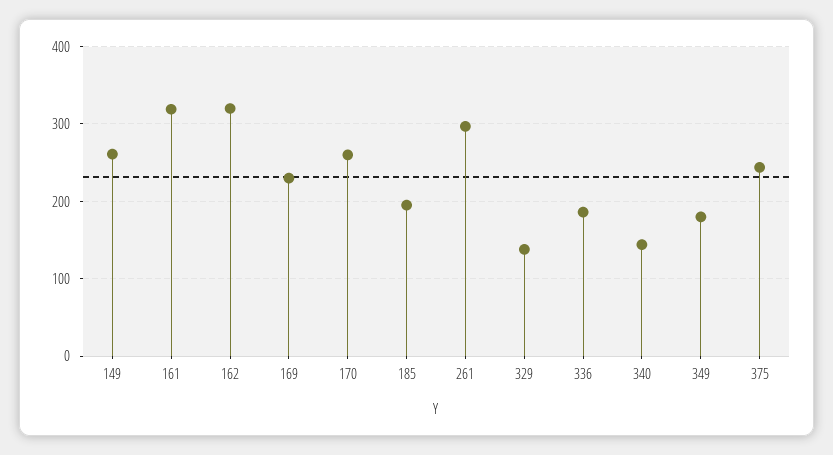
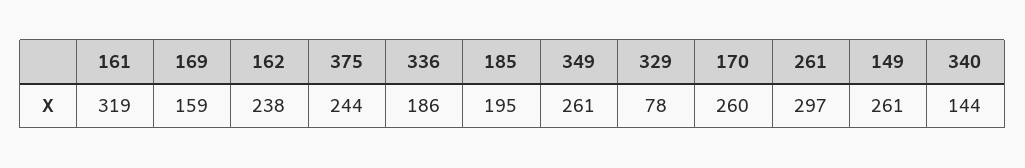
  {
    "149": 261,
    "161": 319,
-   "162": 320,
+   "162": 238,
-   "169": 230,
+   "169": 159,
    "170": 260,
    "185": 195,
    "261": 297,
-   "329": 140,
+   "329": 78,
    "336": 186,
    "340": 144,
-   "349": 180,
+   "349": 261,
    "375": 244
  }

